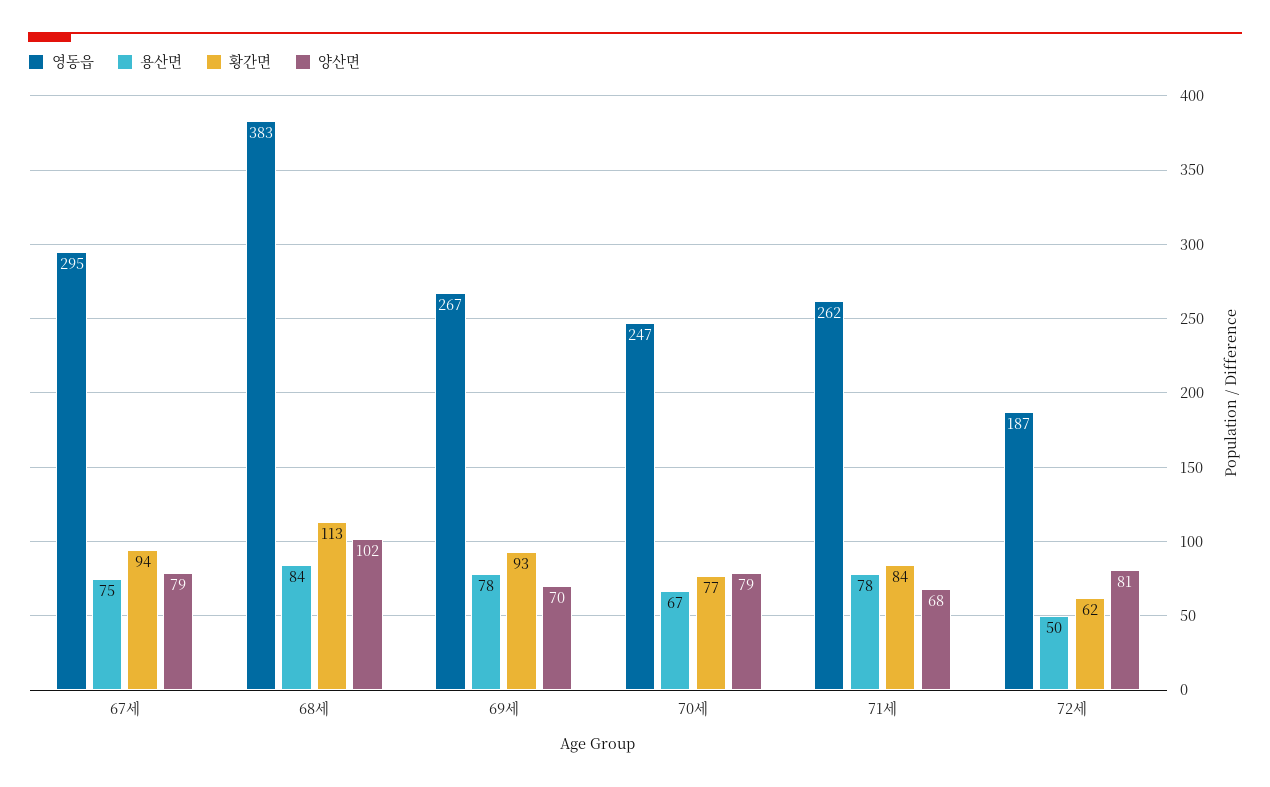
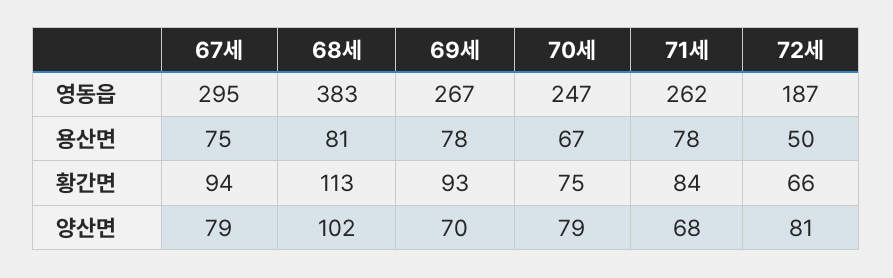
  {
    "영동읍": {
      "67세": 295,
      "68세": 383,
      "69세": 267,
      "70세": 247,
      "71세": 262,
      "72세": 187
    },
    "용산면": {
      "67세": 75,
-     "68세": 84,
+     "68세": 81,
      "69세": 78,
      "70세": 67,
      "71세": 78,
      "72세": 50
    },
    "황간면": {
      "67세": 94,
      "68세": 113,
      "69세": 93,
-     "70세": 77,
+     "70세": 75,
      "71세": 84,
-     "72세": 62
+     "72세": 66
    },
    "양산면": {
      "67세": 79,
      "68세": 102,
      "69세": 70,
      "70세": 79,
      "71세": 68,
      "72세": 81
    }
  }

